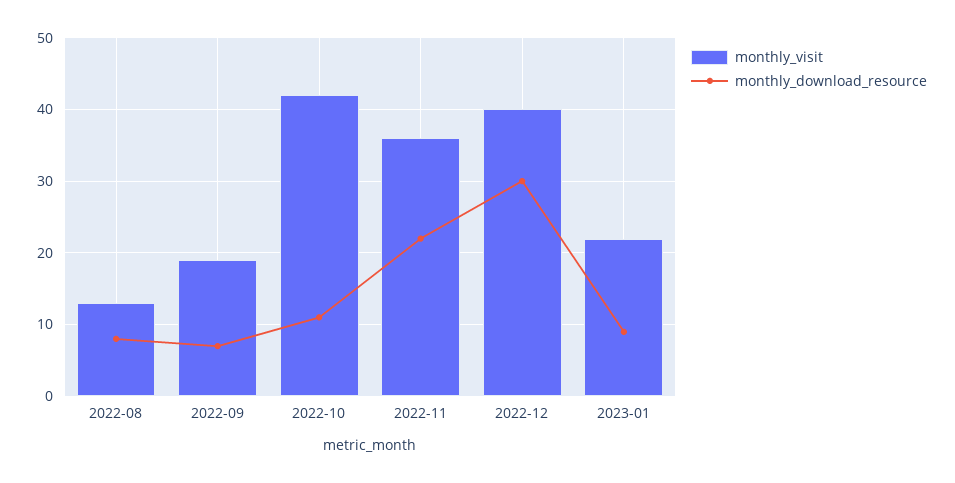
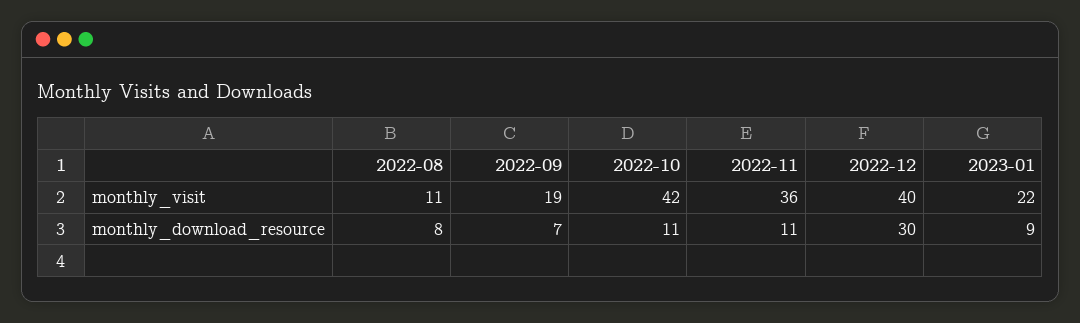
  {
    "monthly_visit": {
-     "2022-08": 13,
+     "2022-08": 11,
      "2022-09": 19,
      "2022-10": 42,
      "2022-11": 36,
      "2022-12": 40,
      "2023-01": 22
    },
    "monthly_download_resource": {
      "2022-08": 8,
      "2022-09": 7,
      "2022-10": 11,
-     "2022-11": 22,
+     "2022-11": 11,
      "2022-12": 30,
      "2023-01": 9
    }
  }

